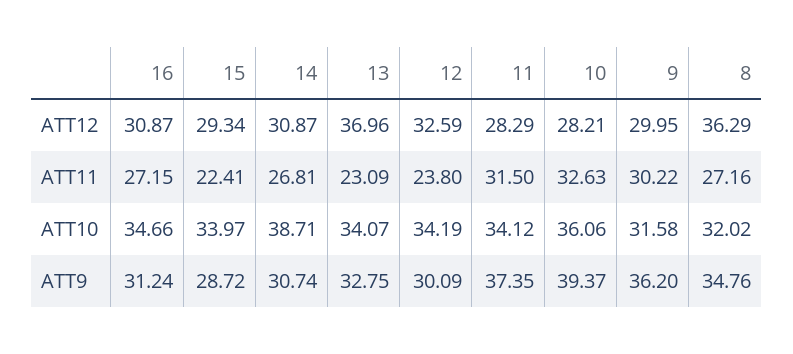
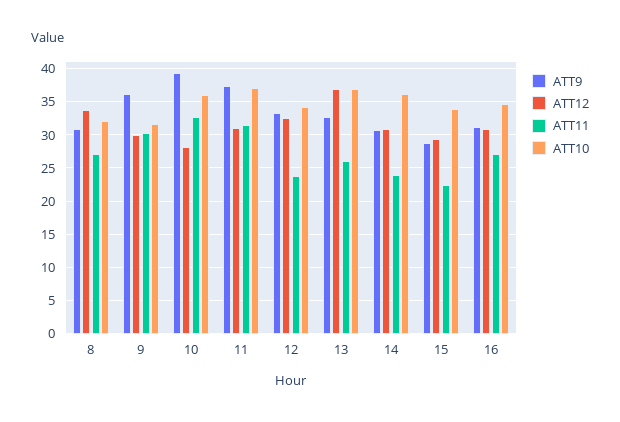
  {
    "ATT12": {
      "16": 30.87,
      "15": 29.34,
      "14": 30.87,
      "13": 36.96,
      "12": 32.59,
-     "11": 28.29,
+     "11": 31,
      "10": 28.21,
      "9": 29.95,
-     "8": 36.29
+     "8": 34
    },
    "ATT11": {
      "16": 27.15,
      "15": 22.41,
-     "14": 26.81,
+     "14": 24,
-     "13": 23.09,
+     "13": 26,
      "12": 23.8,
      "11": 31.5,
      "10": 32.63,
      "9": 30.22,
      "8": 27.16
    },
    "ATT10": {
      "16": 34.66,
      "15": 33.97,
-     "14": 38.71,
+     "14": 36,
-     "13": 34.07,
+     "13": 37,
      "12": 34.19,
-     "11": 34.12,
+     "11": 37,
      "10": 36.06,
      "9": 31.58,
      "8": 32.02
    },
    "ATT9": {
      "16": 31.24,
      "15": 28.72,
      "14": 30.74,
      "13": 32.75,
-     "12": 30.09,
+     "12": 33,
      "11": 37.35,
      "10": 39.37,
      "9": 36.2,
-     "8": 34.76
+     "8": 31
    }
  }

